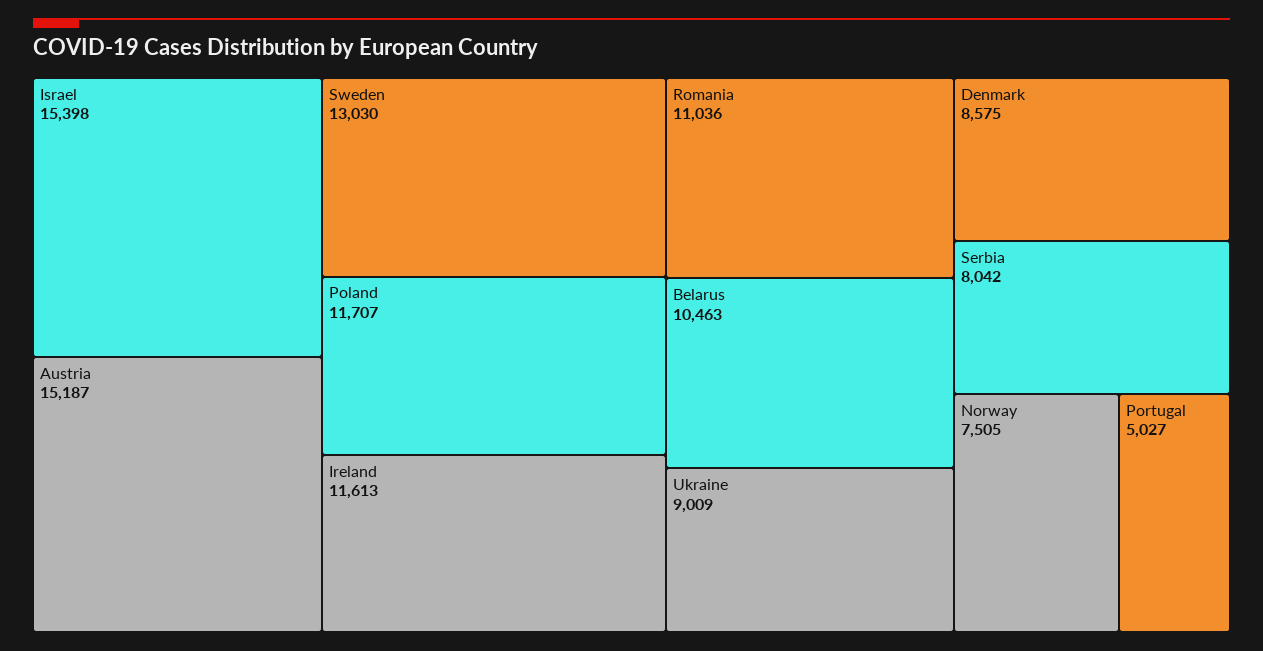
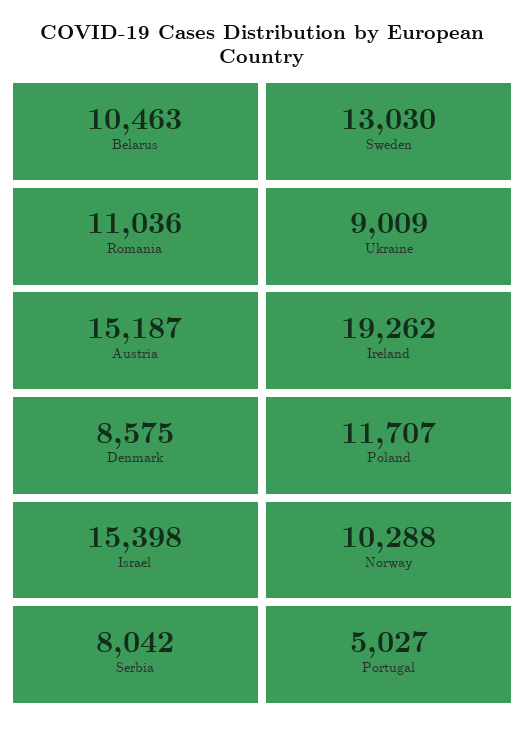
  {
    "Israel": 15398,
    "Austria": 15187,
    "Sweden": 13030,
    "Poland": 11707,
-   "Ireland": 11613,
+   "Ireland": 19262,
    "Romania": 11036,
    "Belarus": 10463,
    "Ukraine": 9009,
    "Denmark": 8575,
    "Serbia": 8042,
-   "Norway": 7505,
+   "Norway": 10288,
    "Portugal": 5027
  }

